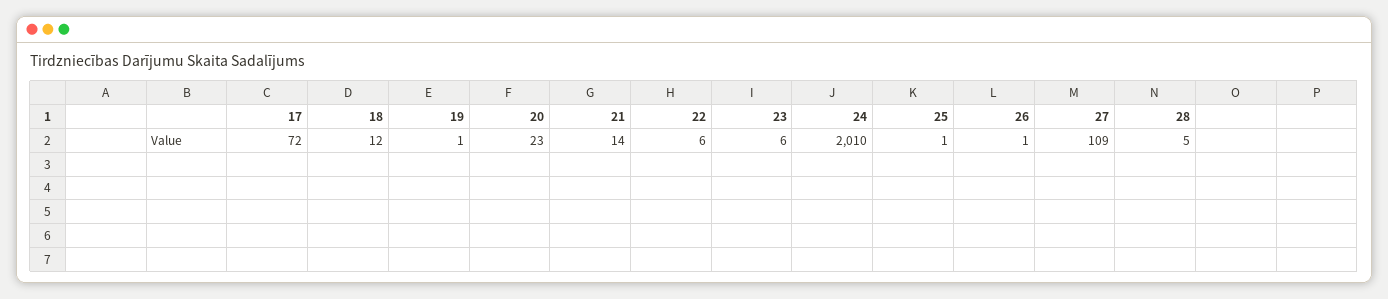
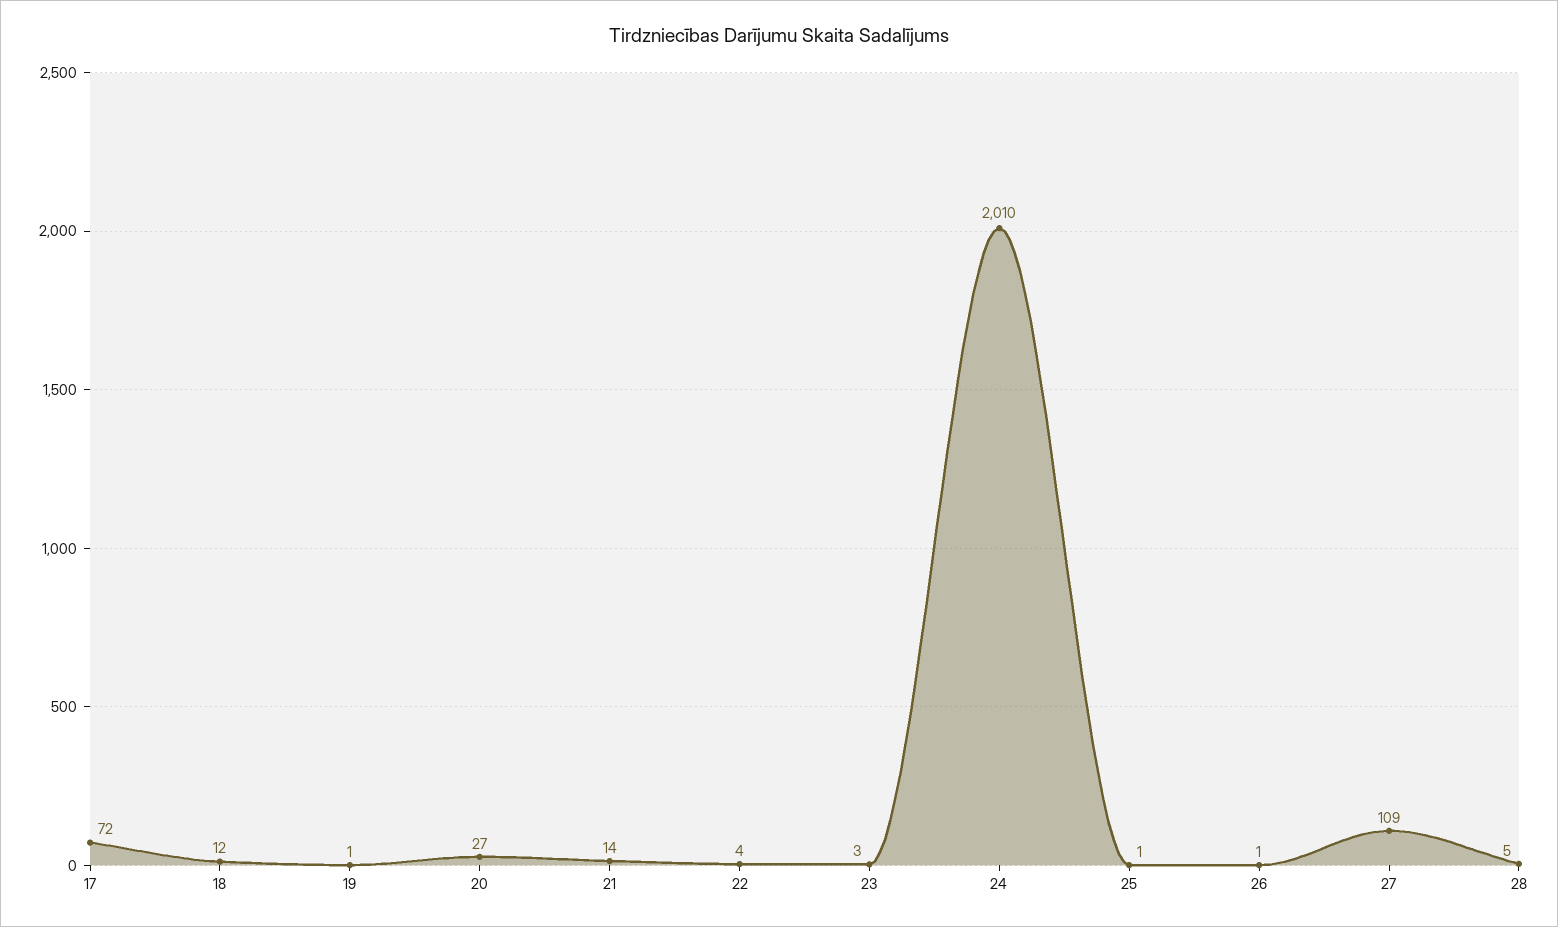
  {
    "17": 72,
    "18": 12,
    "19": 1,
-   "20": 23,
+   "20": 27,
    "21": 14,
-   "22": 6,
+   "22": 4,
-   "23": 6,
+   "23": 3,
    "24": 2010,
    "25": 1,
    "26": 1,
    "27": 109,
    "28": 5
  }

